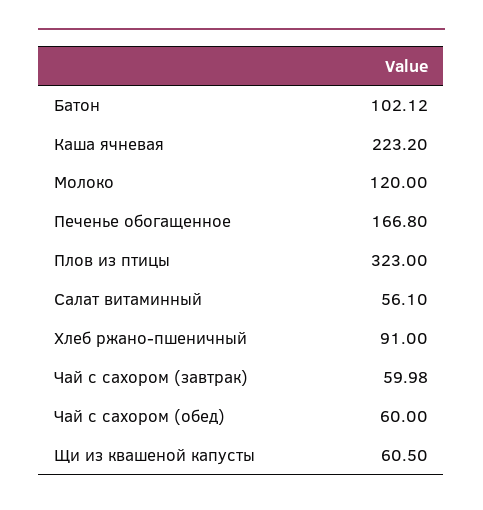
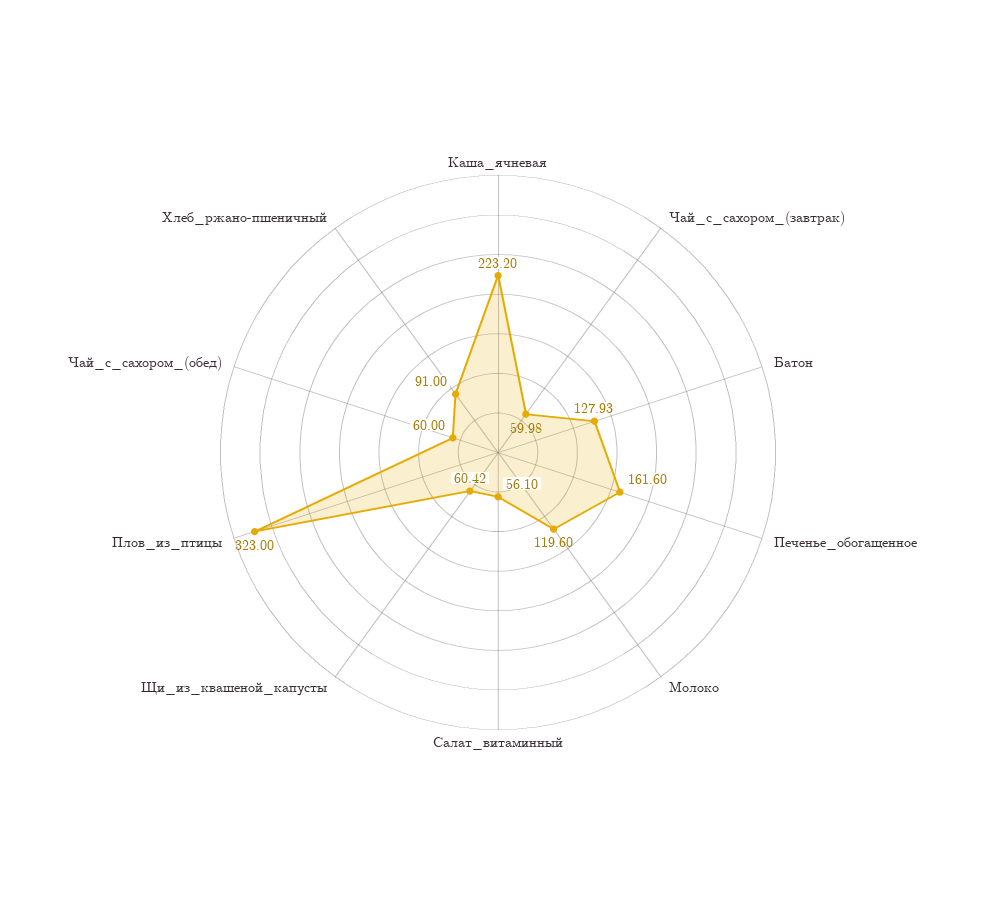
  {
-   "Батон": 102.12,
+   "Батон": 127.93,
    "Каша ячневая": 223.2,
-   "Молоко": 120,
+   "Молоко": 119.6,
-   "Печенье обогащенное": 166.8,
+   "Печенье обогащенное": 161.6,
    "Плов из птицы": 323,
    "Салат витаминный": 56.1,
    "Хлеб ржано-пшеничный": 91,
    "Чай с сахором (завтрак)": 59.98,
    "Чай с сахором (обед)": 60,
-   "Щи из квашеной капусты": 60.5
+   "Щи из квашеной капусты": 60.42
  }

